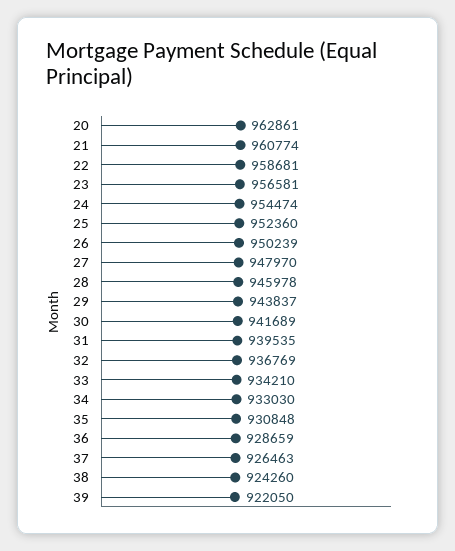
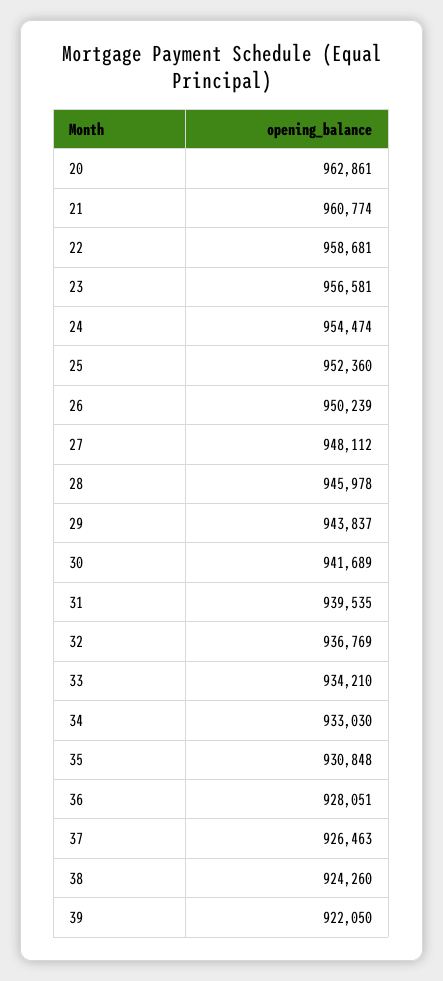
  {
    "20": 962861,
    "21": 960774,
    "22": 958681,
    "23": 956581,
    "24": 954474,
    "25": 952360,
    "26": 950239,
-   "27": 947970,
+   "27": 948112,
    "28": 945978,
    "29": 943837,
    "30": 941689,
    "31": 939535,
    "32": 936769,
    "33": 934210,
    "34": 933030,
    "35": 930848,
-   "36": 928659,
+   "36": 928051,
    "37": 926463,
    "38": 924260,
    "39": 922050
  }

